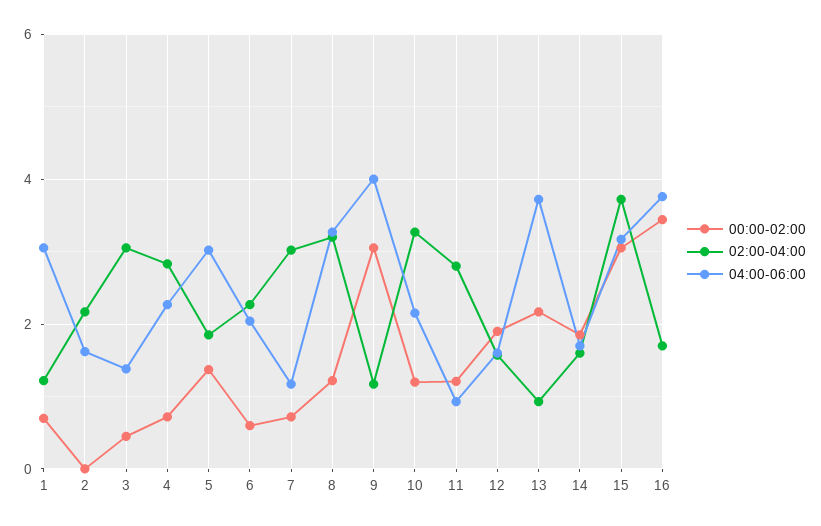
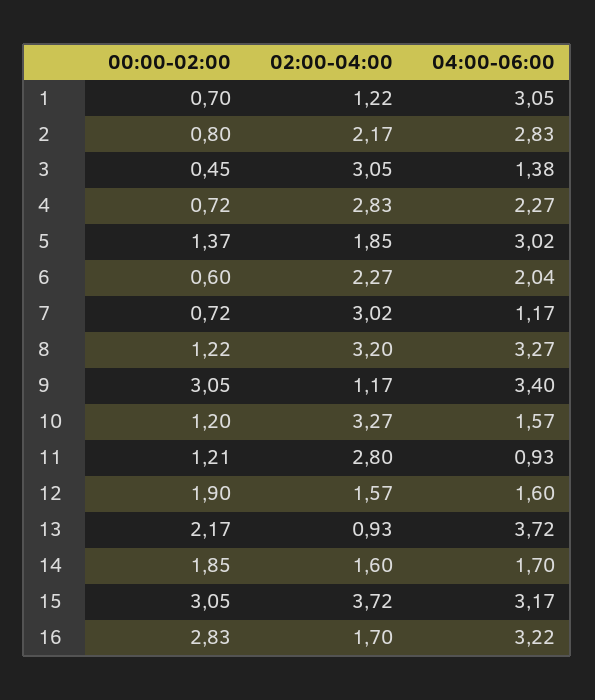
  {
    "00:00-02:00": {
      "1": 0.7,
-     "2": 0,
+     "2": 0.8,
      "3": 0.45,
      "4": 0.72,
      "5": 1.37,
      "6": 0.6,
      "7": 0.72,
      "8": 1.22,
      "9": 3.05,
      "10": 1.2,
      "11": 1.21,
      "12": 1.9,
      "13": 2.17,
      "14": 1.85,
      "15": 3.05,
-     "16": 3.4
+     "16": 2.83
    },
    "02:00-04:00": {
      "1": 1.22,
      "2": 2.17,
      "3": 3.05,
      "4": 2.83,
      "5": 1.85,
      "6": 2.27,
      "7": 3.02,
      "8": 3.2,
      "9": 1.17,
      "10": 3.27,
      "11": 2.8,
      "12": 1.57,
      "13": 0.93,
      "14": 1.6,
      "15": 3.72,
      "16": 1.7
    },
    "04:00-06:00": {
      "1": 3.05,
-     "2": 1.6,
+     "2": 2.83,
      "3": 1.38,
      "4": 2.27,
      "5": 3.02,
      "6": 2.04,
      "7": 1.17,
      "8": 3.27,
-     "9": 4,
+     "9": 3.4,
-     "10": 2.2,
+     "10": 1.57,
      "11": 0.93,
      "12": 1.6,
      "13": 3.72,
      "14": 1.7,
      "15": 3.17,
-     "16": 3.8
+     "16": 3.22
    }
  }

